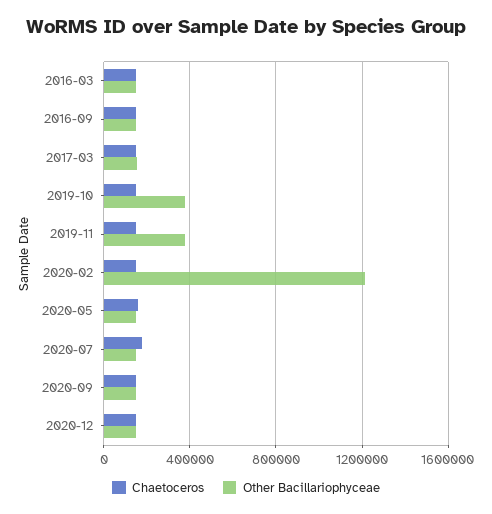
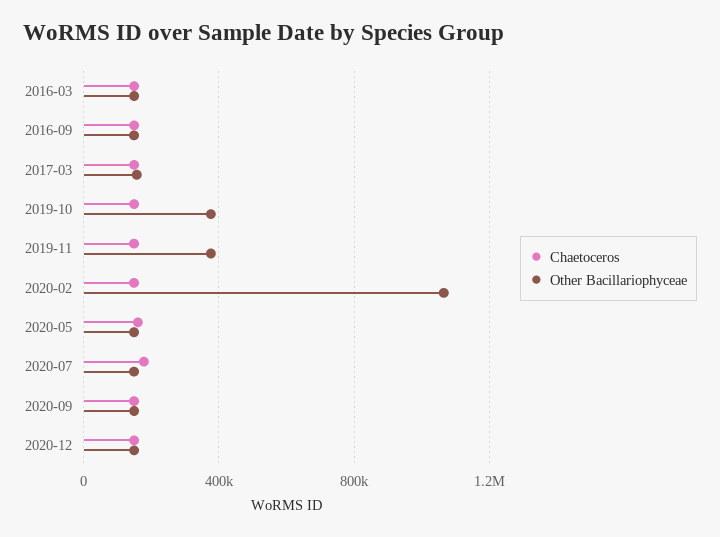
  {
    "Chaetoceros": {
      "2016-03": 150000,
      "2016-09": 150000,
      "2017-03": 150000,
      "2019-10": 150000,
      "2019-11": 150000,
      "2020-02": 150000,
      "2020-05": 150000,
      "2020-07": 200000,
      "2020-09": 150000,
      "2020-12": 150000
    },
    "Other Bacillariophyceae": {
      "2016-03": 150000,
      "2016-09": 150000,
      "2017-03": 150000,
      "2019-10": 400000,
      "2019-11": 400000,
-     "2020-02": 1200000,
+     "2020-02": 1050000,
      "2020-05": 150000,
      "2020-07": 150000,
      "2020-09": 150000,
      "2020-12": 150000
    }
  }

